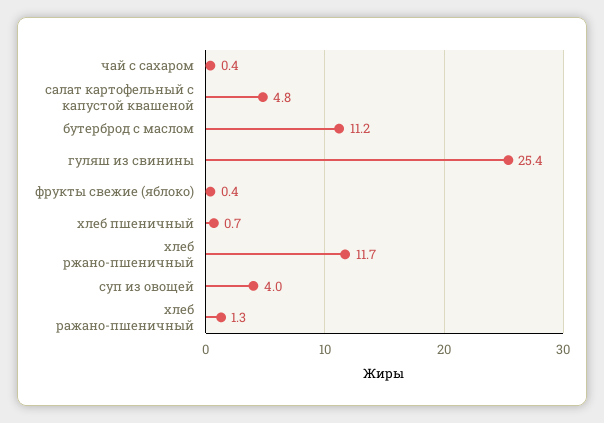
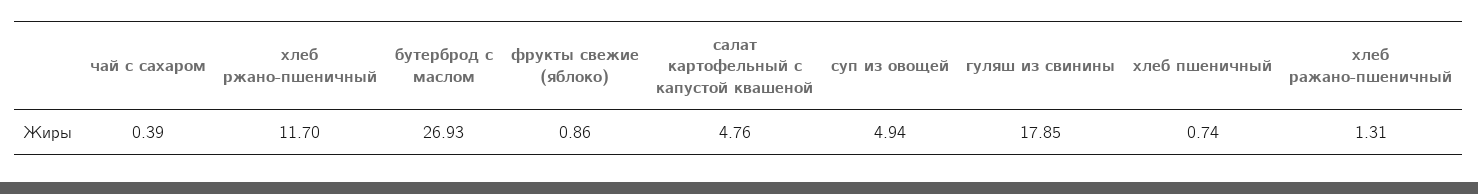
  {
    "чай с сахаром": 0.39,
    "салат картофельный с капустой квашеной": 4.76,
-   "бутерброд с маслом": 11.2,
+   "бутерброд с маслом": 26.93,
-   "гуляш из свинины": 25.4,
+   "гуляш из свинины": 17.85,
-   "фрукты свежие (яблоко)": 0.4,
+   "фрукты свежие (яблоко)": 0.86,
    "хлеб пшеничный": 0.74,
    "хлеб ржано-пшеничный": 11.7,
-   "суп из овощей": 4,
+   "суп из овощей": 4.94,
    "хлеб ражано-пшеничный": 1.31
  }

